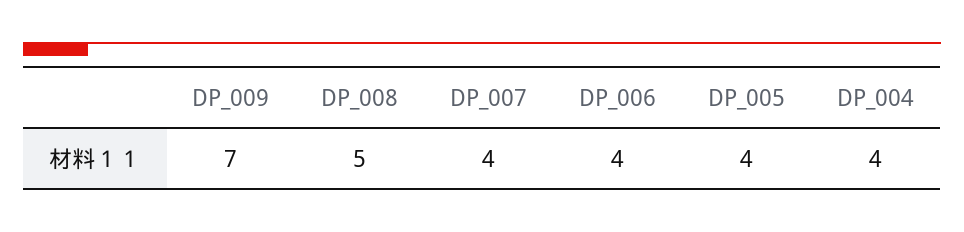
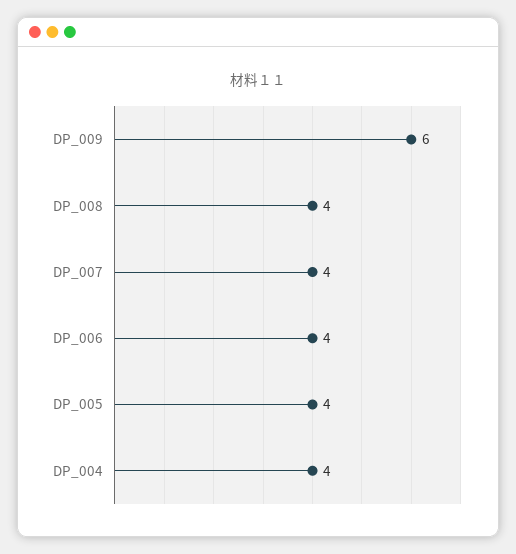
  {
-   "DP_009": 7,
+   "DP_009": 6,
-   "DP_008": 5,
+   "DP_008": 4,
    "DP_007": 4,
    "DP_006": 4,
    "DP_005": 4,
    "DP_004": 4
  }

